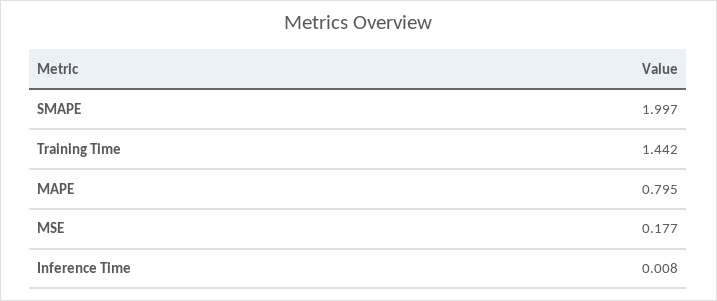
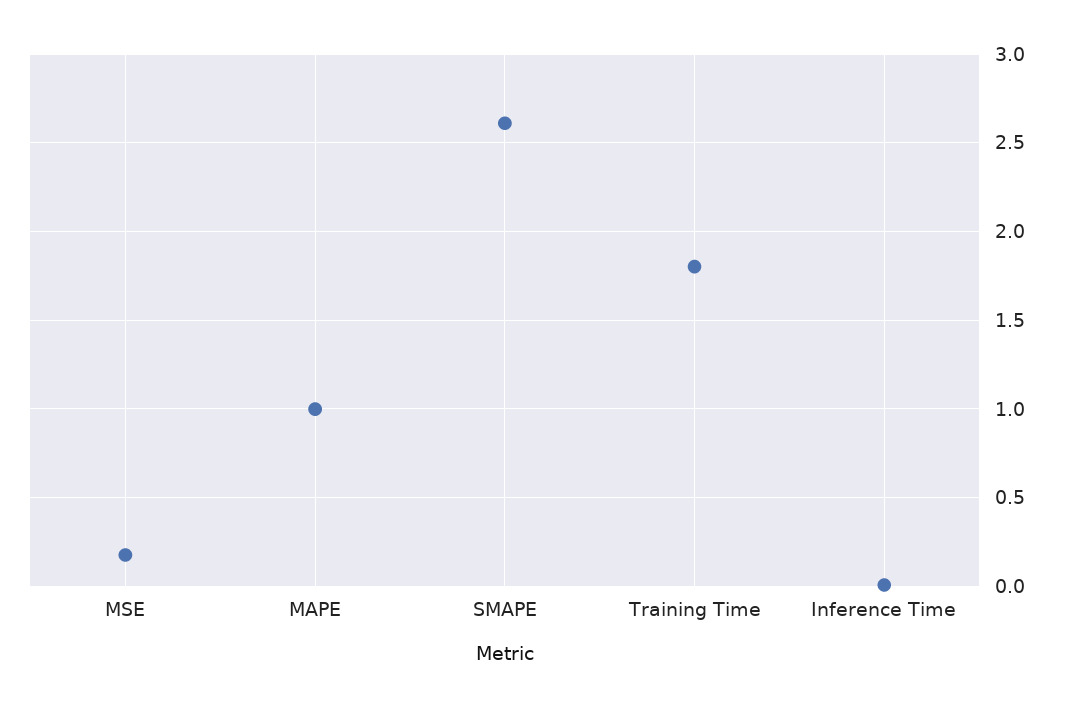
  {
-   "SMAPE": 1.997,
+   "SMAPE": 2.6,
-   "Training Time": 1.442,
+   "Training Time": 1.8,
-   "MAPE": 0.795,
+   "MAPE": 1,
    "MSE": 0.177,
    "Inference Time": 0.008
  }

